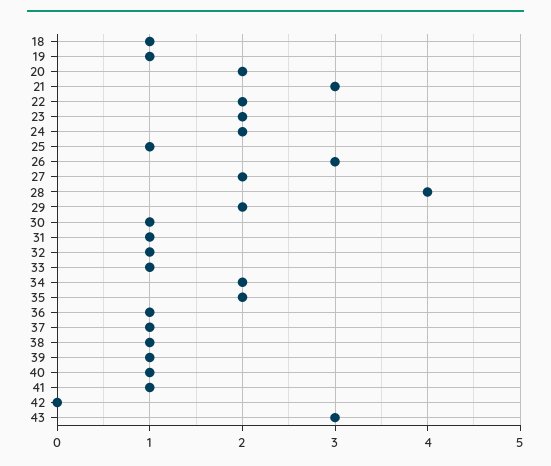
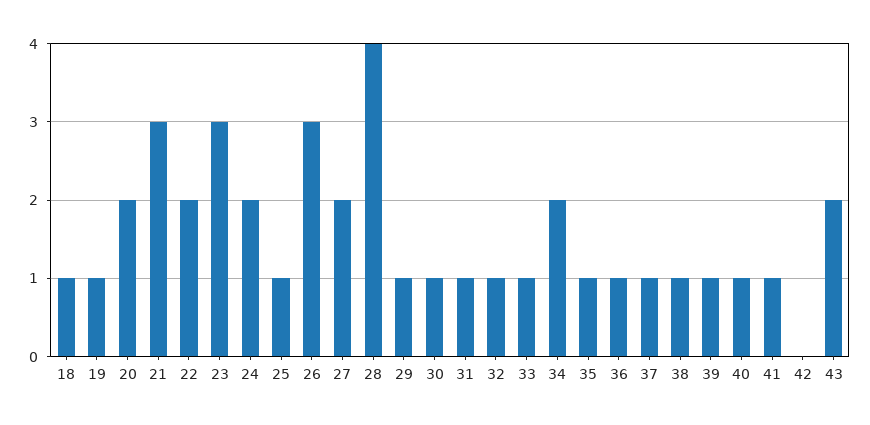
  {
    "18": 1,
    "19": 1,
    "20": 2,
    "21": 3,
    "22": 2,
-   "23": 2,
+   "23": 3,
    "24": 2,
    "25": 1,
    "26": 3,
    "27": 2,
    "28": 4,
-   "29": 2,
+   "29": 1,
    "30": 1,
    "31": 1,
    "32": 1,
    "33": 1,
    "34": 2,
-   "35": 2,
+   "35": 1,
    "36": 1,
    "37": 1,
    "38": 1,
    "39": 1,
    "40": 1,
    "41": 1,
    "42": 0,
-   "43": 3
+   "43": 2
  }

